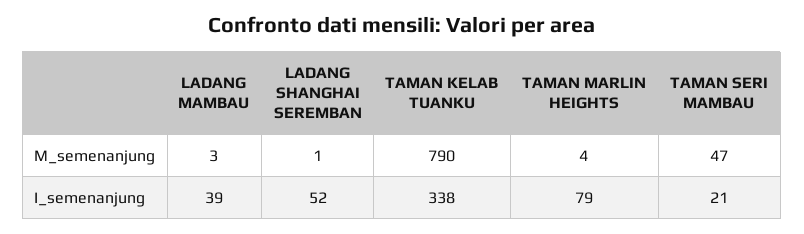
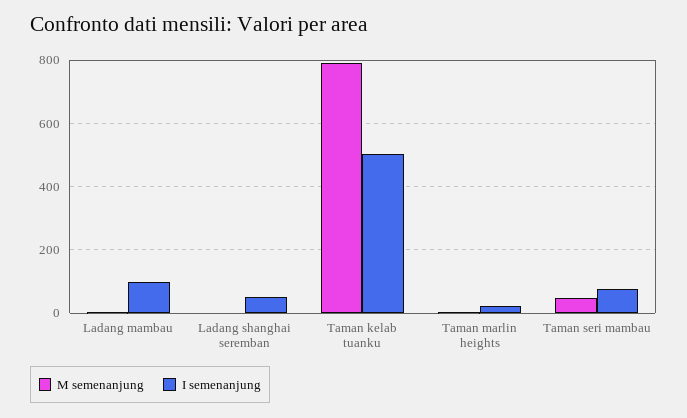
  {
    "M_semenanjung": {
      "LADANG MAMBAU": 3,
      "LADANG SHANGHAI SEREMBAN": 1,
      "TAMAN KELAB TUANKU": 790,
      "TAMAN MARLIN HEIGHTS": 4,
      "TAMAN SERI MAMBAU": 47
    },
    "I_semenanjung": {
-     "LADANG MAMBAU": 39,
+     "LADANG MAMBAU": 100,
      "LADANG SHANGHAI SEREMBAN": 52,
-     "TAMAN KELAB TUANKU": 338,
+     "TAMAN KELAB TUANKU": 500,
-     "TAMAN MARLIN HEIGHTS": 79,
+     "TAMAN MARLIN HEIGHTS": 20,
-     "TAMAN SERI MAMBAU": 21
+     "TAMAN SERI MAMBAU": 80
    }
  }

